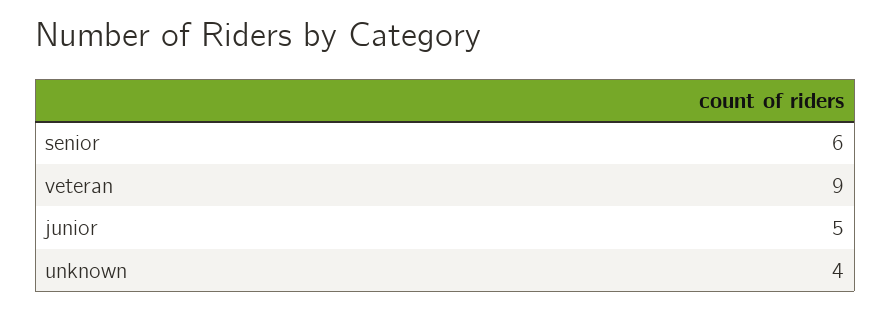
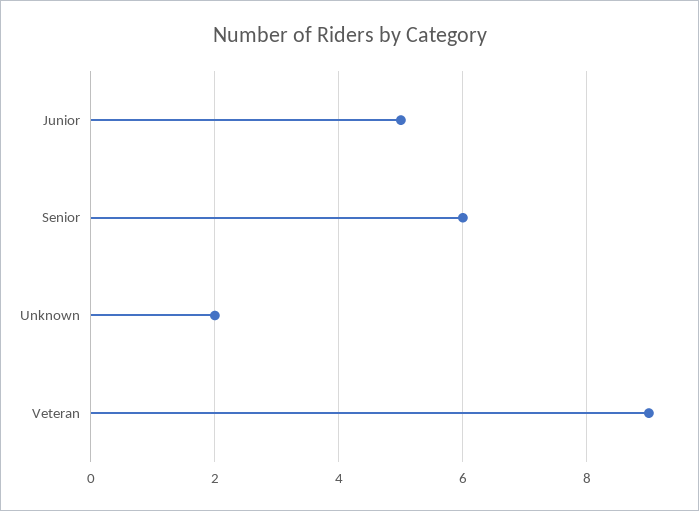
  {
    "senior": 6,
    "veteran": 9,
    "junior": 5,
-   "unknown": 4
+   "unknown": 2
  }

